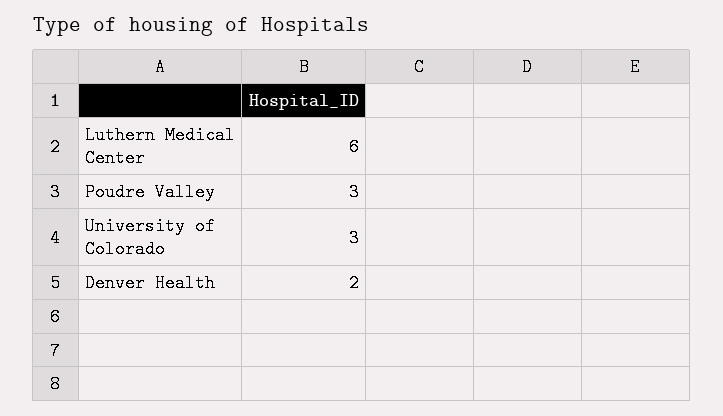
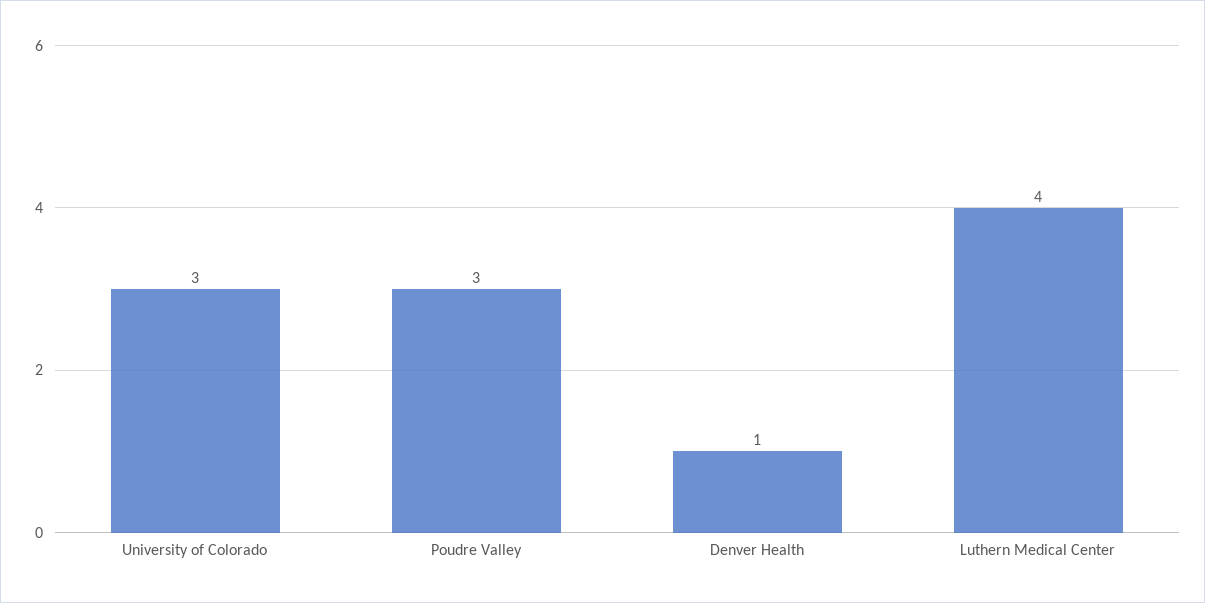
  {
-   "Luthern Medical Center": 6,
+   "Luthern Medical Center": 4,
    "Poudre Valley": 3,
    "University of Colorado": 3,
-   "Denver Health": 2
+   "Denver Health": 1
  }

